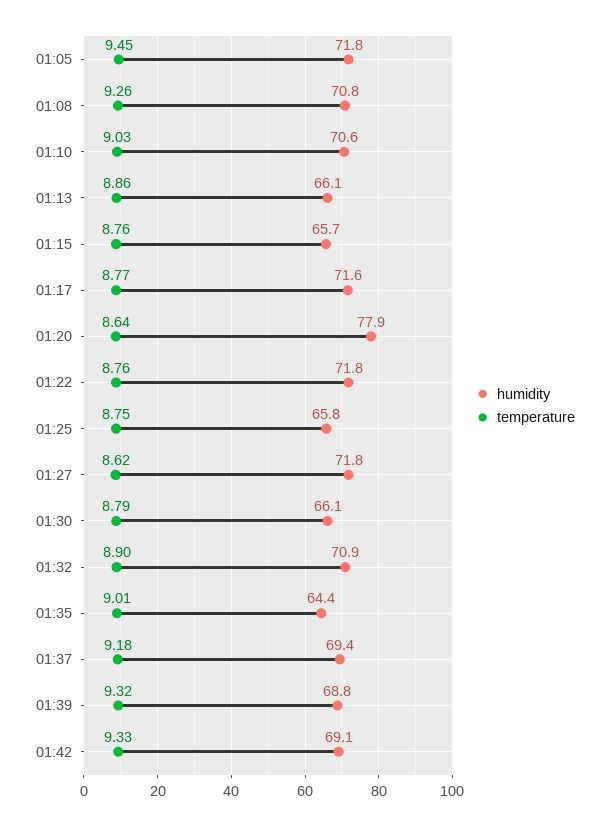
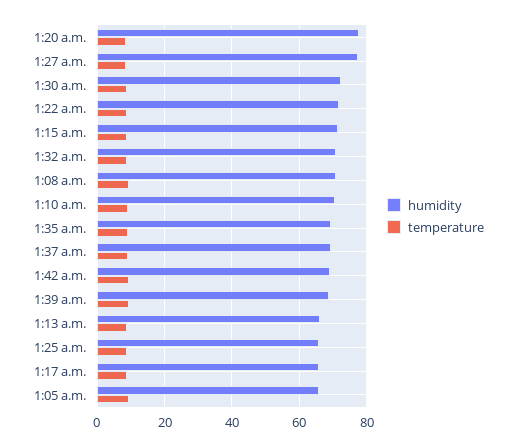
  {
    "humidity": {
-     "01:05": 71.8,
+     "01:05": 66,
      "01:08": 70.8,
      "01:10": 70.6,
      "01:13": 66.1,
-     "01:15": 65.7,
+     "01:15": 72,
-     "01:17": 71.6,
+     "01:17": 66,
      "01:20": 77.9,
      "01:22": 71.8,
      "01:25": 65.8,
-     "01:27": 71.8,
+     "01:27": 78,
-     "01:30": 66.1,
+     "01:30": 72,
      "01:32": 70.9,
-     "01:35": 64.4,
+     "01:35": 70,
      "01:37": 69.4,
      "01:39": 68.8,
      "01:42": 69.1
    },
    "temperature": {
      "01:05": 9.45,
      "01:08": 9.26,
      "01:10": 9.03,
      "01:13": 8.86,
      "01:15": 8.76,
      "01:17": 8.77,
      "01:20": 8.64,
      "01:22": 8.76,
      "01:25": 8.75,
      "01:27": 8.62,
      "01:30": 8.79,
      "01:32": 8.9,
      "01:35": 9.01,
      "01:37": 9.18,
      "01:39": 9.32,
      "01:42": 9.33
    }
  }

